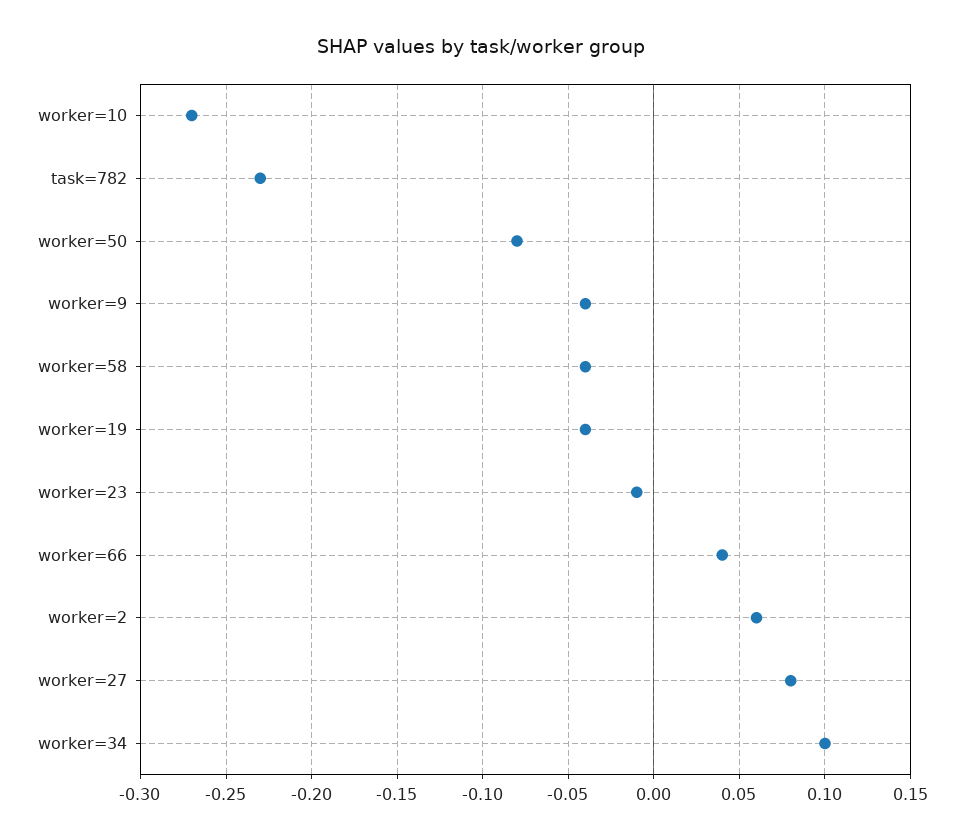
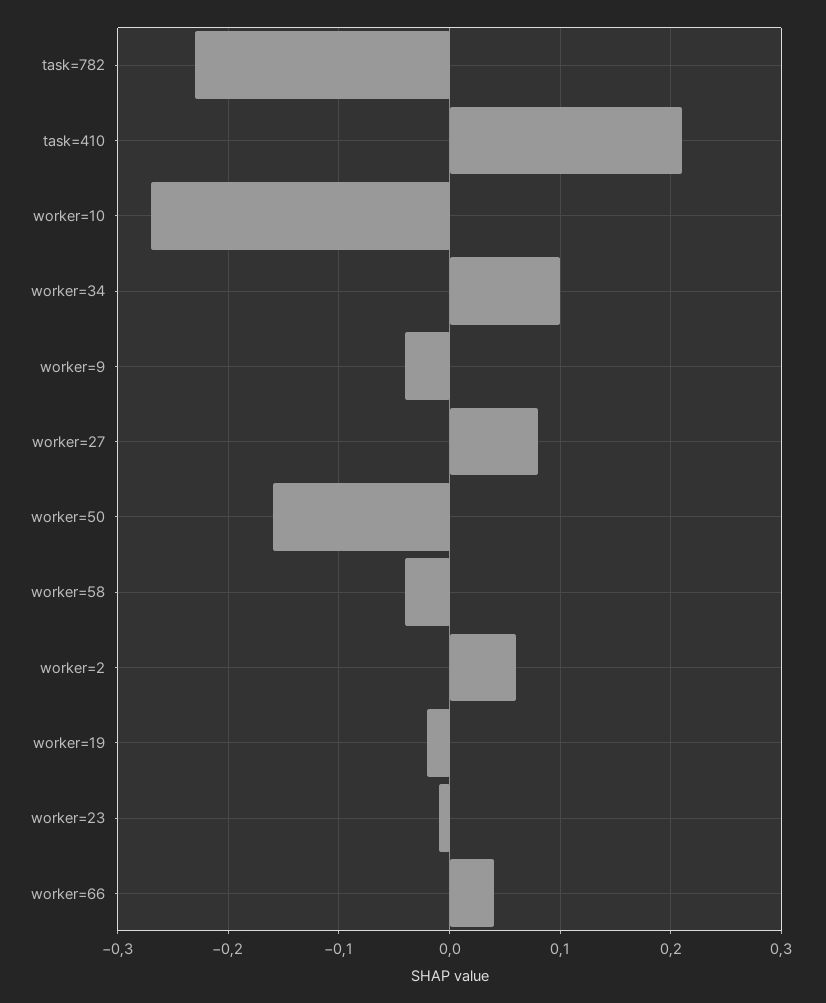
  {
    "worker=10": -0.27,
    "task=782": -0.23,
-   "worker=50": -0.08,
+   "worker=50": -0.16,
    "worker=9": -0.04,
    "worker=58": -0.04,
-   "worker=19": -0.04,
+   "worker=19": -0.02,
    "worker=23": -0.01,
    "worker=66": 0.04,
    "worker=2": 0.06,
    "worker=27": 0.08,
-   "worker=34": 0.1
+   "worker=34": 0.1,
+   "task=410": 0.21
  }

